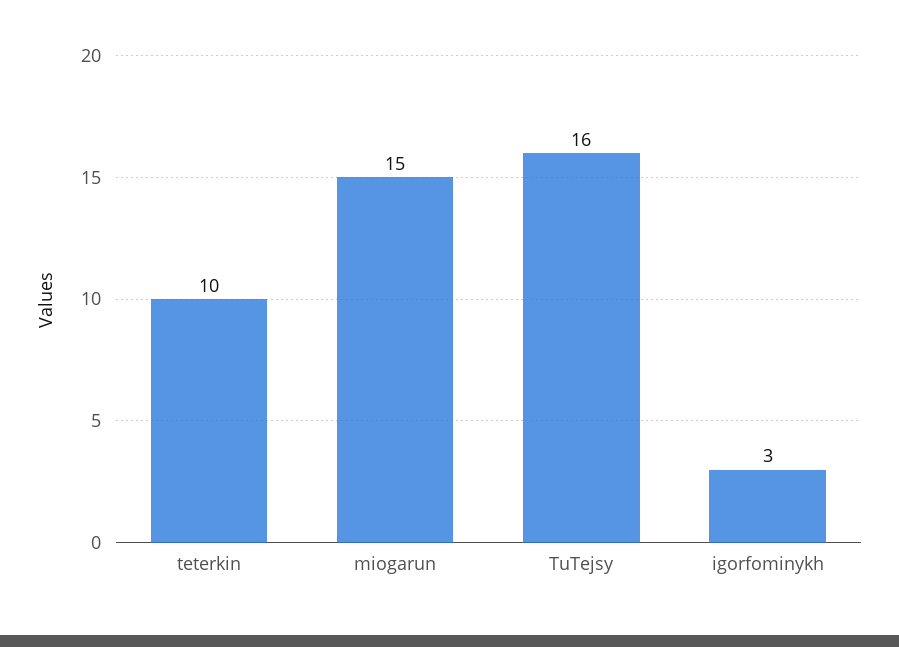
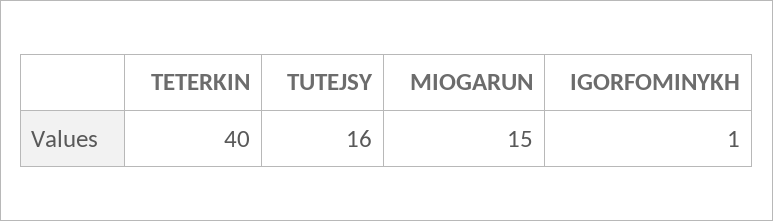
  {
-   "teterkin": 10,
+   "teterkin": 40,
    "miogarun": 15,
    "TuTejsy": 16,
-   "igorfominykh": 3
+   "igorfominykh": 1
  }

